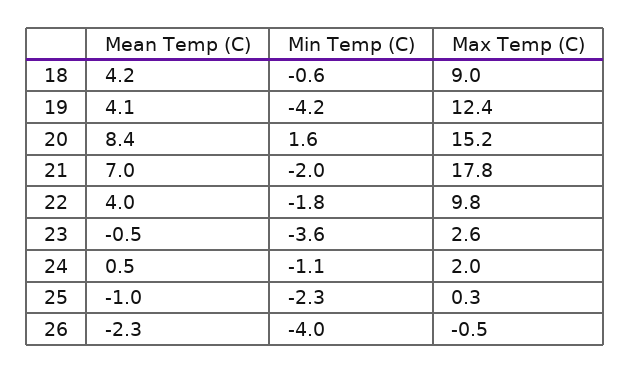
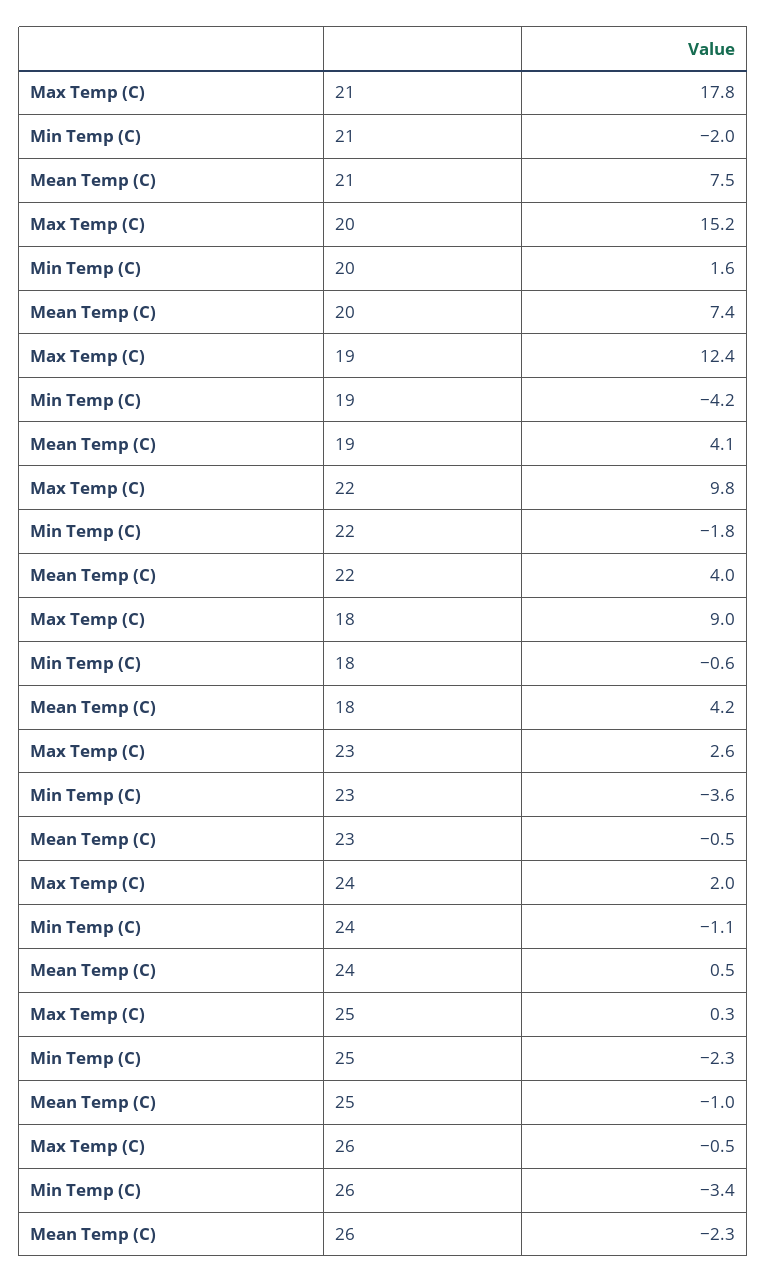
  {
    "Mean Temp (C)": {
      "18": 4.2,
      "19": 4.1,
-     "20": 8.4,
+     "20": 7.4,
-     "21": 7,
+     "21": 7.5,
      "22": 4,
      "23": -0.5,
      "24": 0.5,
      "25": -1,
      "26": -2.3
    },
    "Min Temp (C)": {
      "18": -0.6,
      "19": -4.2,
      "20": 1.6,
      "21": -2,
      "22": -1.8,
      "23": -3.6,
      "24": -1.1,
      "25": -2.3,
-     "26": -4
+     "26": -3.4
    },
    "Max Temp (C)": {
      "18": 9,
      "19": 12.4,
      "20": 15.2,
      "21": 17.8,
      "22": 9.8,
      "23": 2.6,
      "24": 2,
      "25": 0.3,
      "26": -0.5
    }
  }

